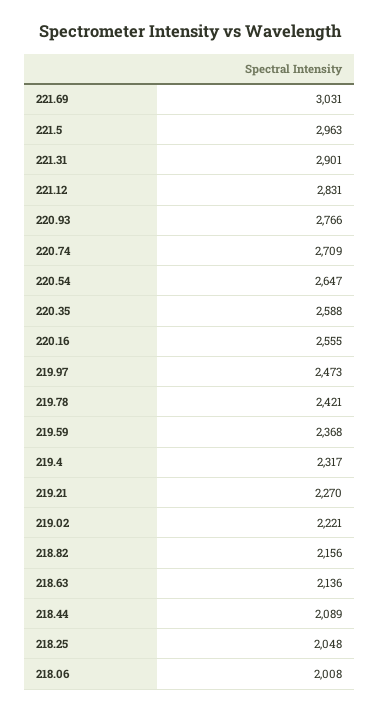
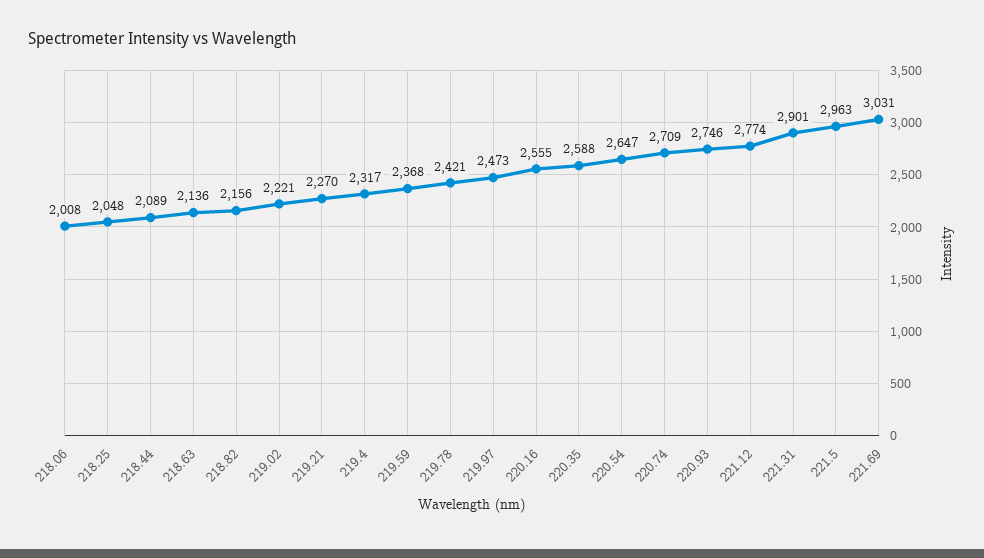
  {
    "221.69": 3031,
    "221.5": 2963,
    "221.31": 2901,
-   "221.12": 2831,
+   "221.12": 2774,
-   "220.93": 2766,
+   "220.93": 2746,
    "220.74": 2709,
    "220.54": 2647,
    "220.35": 2588,
    "220.16": 2555,
    "219.97": 2473,
    "219.78": 2421,
    "219.59": 2368,
    "219.4": 2317,
    "219.21": 2270,
    "219.02": 2221,
    "218.82": 2156,
    "218.63": 2136,
    "218.44": 2089,
    "218.25": 2048,
    "218.06": 2008
  }

